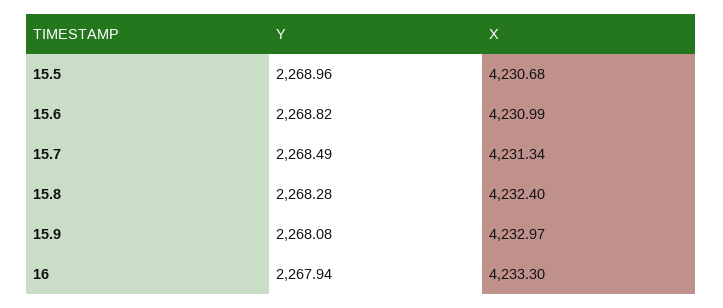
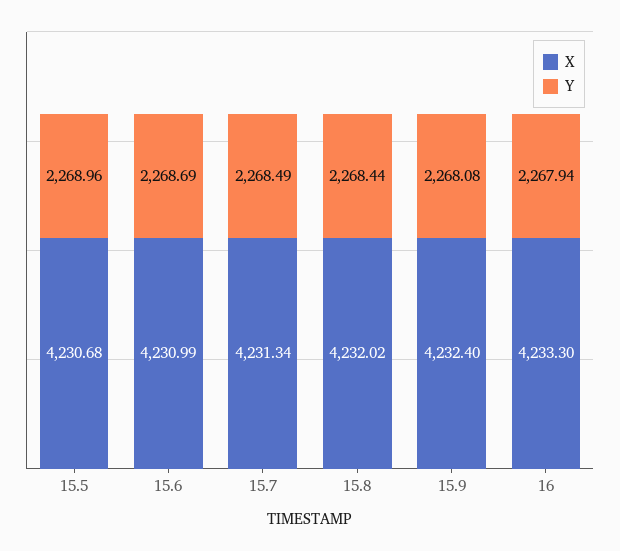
  {
    "Y": {
      "15.5": 2268.96,
-     "15.6": 2268.82,
+     "15.6": 2268.69,
      "15.7": 2268.49,
-     "15.8": 2268.28,
+     "15.8": 2268.44,
      "15.9": 2268.08,
      "16": 2267.94
    },
    "X": {
      "15.5": 4230.68,
      "15.6": 4230.99,
      "15.7": 4231.34,
-     "15.8": 4232.4,
+     "15.8": 4232.02,
-     "15.9": 4232.97,
+     "15.9": 4232.4,
      "16": 4233.3
    }
  }

